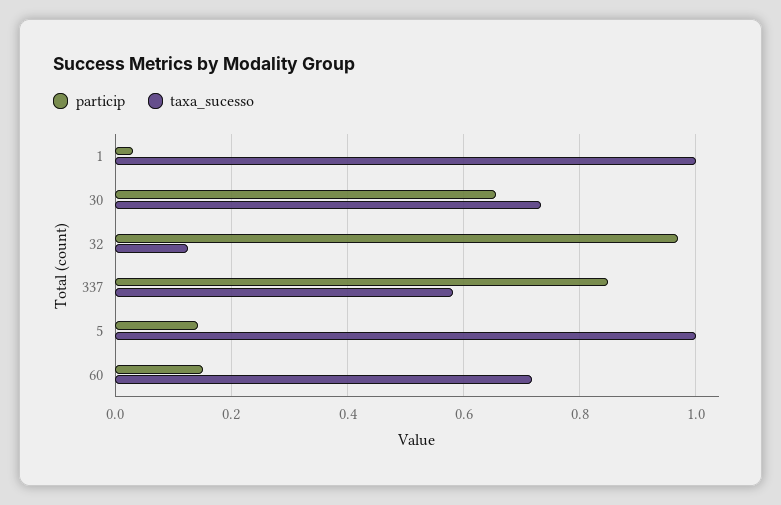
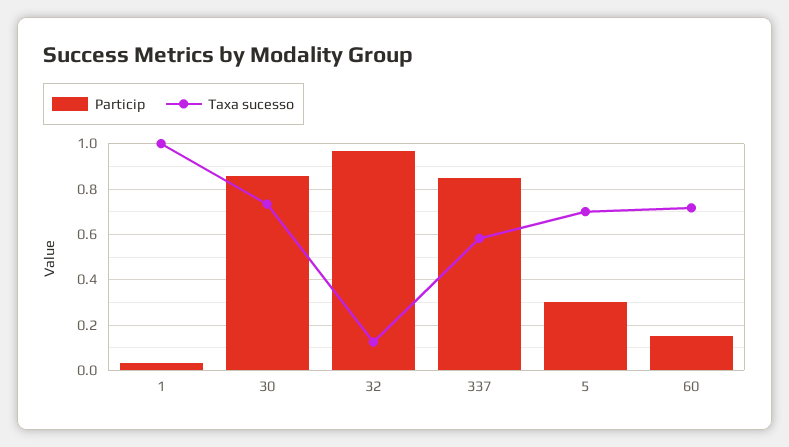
  {
    "particip": {
      "1": 0.04,
-     "30": 0.66,
+     "30": 0.85,
      "32": 0.96,
      "337": 0.84,
-     "5": 0.14,
+     "5": 0.3,
      "60": 0.16
    },
    "taxa_sucesso": {
      "1": 1,
      "30": 0.74,
      "32": 0.12,
      "337": 0.58,
-     "5": 1,
+     "5": 0.7,
      "60": 0.72
    }
  }

